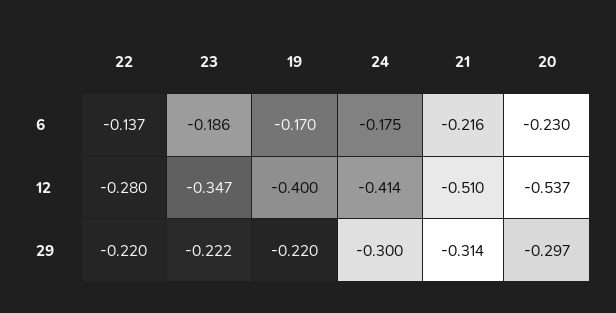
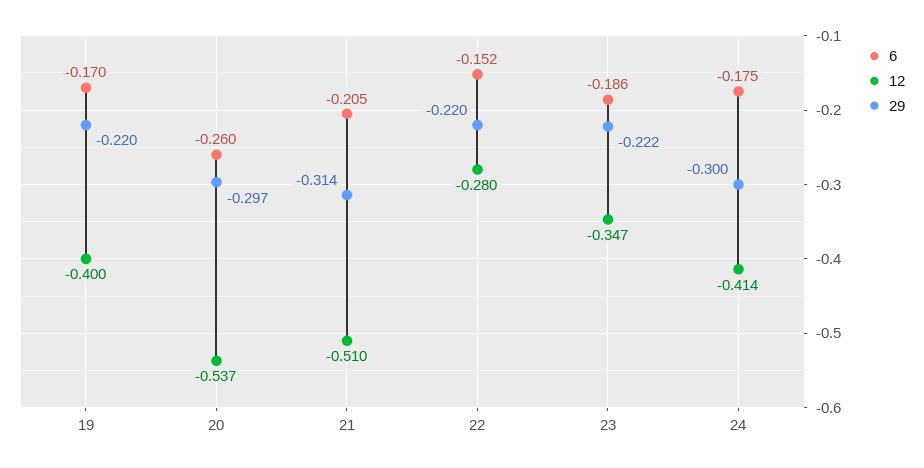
  {
    "6": {
-     "22": -0.137,
+     "22": -0.152,
      "23": -0.186,
      "19": -0.17,
      "24": -0.175,
-     "21": -0.216,
+     "21": -0.205,
-     "20": -0.23
+     "20": -0.26
    },
    "12": {
      "22": -0.28,
      "23": -0.347,
      "19": -0.4,
      "24": -0.414,
      "21": -0.51,
      "20": -0.537
    },
    "29": {
      "22": -0.22,
      "23": -0.222,
      "19": -0.22,
      "24": -0.3,
      "21": -0.314,
      "20": -0.297
    }
  }

